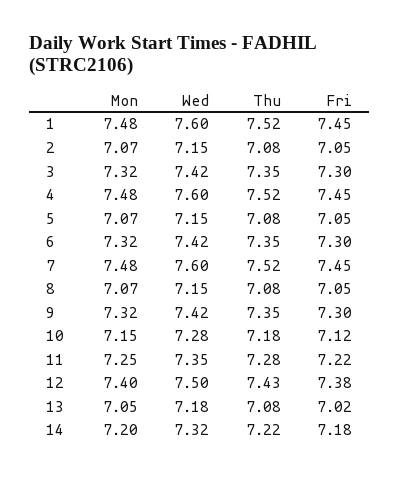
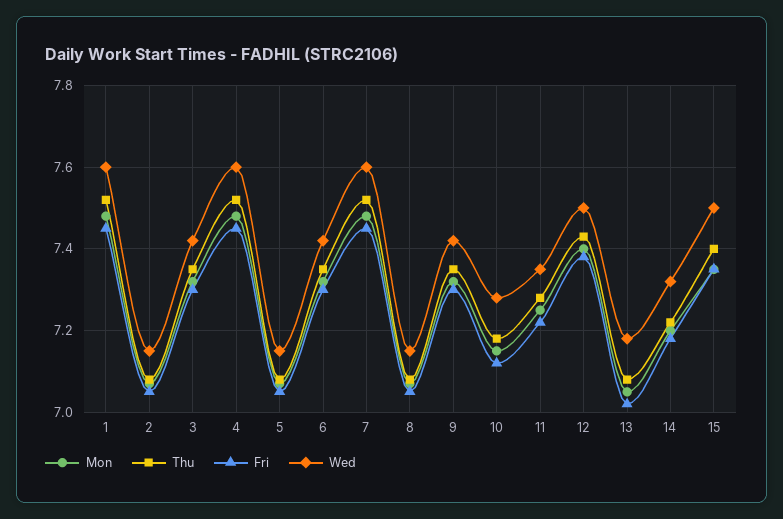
  {
    "Mon": {
      "1": 7.48,
      "2": 7.07,
      "3": 7.32,
      "4": 7.48,
      "5": 7.07,
      "6": 7.32,
      "7": 7.48,
      "8": 7.07,
      "9": 7.32,
      "10": 7.15,
      "11": 7.25,
      "12": 7.4,
      "13": 7.05,
-     "14": 7.2
+     "14": 7.2,
+     "15": 7.35
    },
    "Wed": {
      "1": 7.6,
      "2": 7.15,
      "3": 7.42,
      "4": 7.6,
      "5": 7.15,
      "6": 7.42,
      "7": 7.6,
      "8": 7.15,
      "9": 7.42,
      "10": 7.28,
      "11": 7.35,
      "12": 7.5,
      "13": 7.18,
-     "14": 7.32
+     "14": 7.32,
+     "15": 7.5
    },
    "Thu": {
      "1": 7.52,
      "2": 7.08,
      "3": 7.35,
      "4": 7.52,
      "5": 7.08,
      "6": 7.35,
      "7": 7.52,
      "8": 7.08,
      "9": 7.35,
      "10": 7.18,
      "11": 7.28,
      "12": 7.43,
      "13": 7.08,
-     "14": 7.22
+     "14": 7.22,
+     "15": 7.4
    },
    "Fri": {
      "1": 7.45,
      "2": 7.05,
      "3": 7.3,
      "4": 7.45,
      "5": 7.05,
      "6": 7.3,
      "7": 7.45,
      "8": 7.05,
      "9": 7.3,
      "10": 7.12,
      "11": 7.22,
      "12": 7.38,
      "13": 7.02,
-     "14": 7.18
+     "14": 7.18,
+     "15": 7.35
    }
  }

